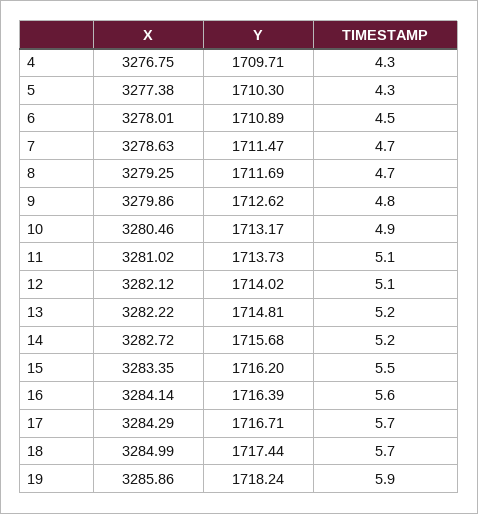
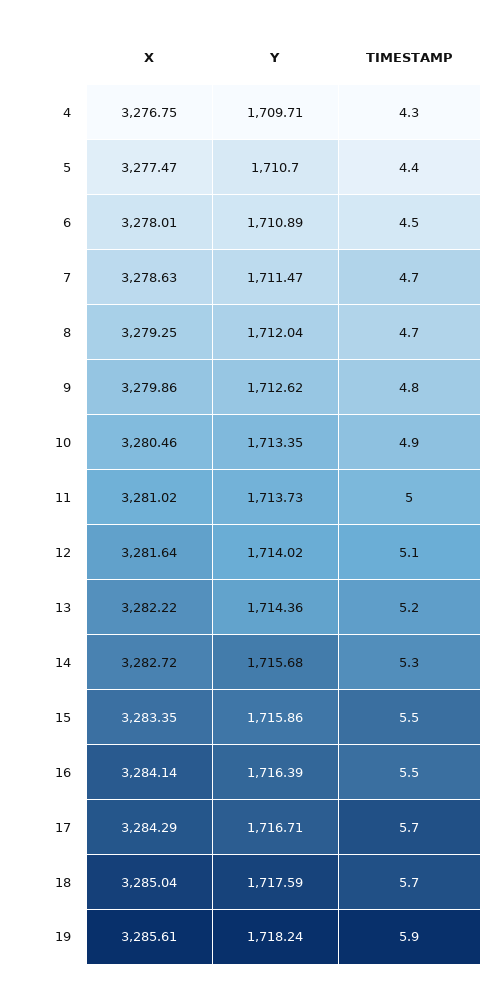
  {
    "X": {
      "4": 3276.75,
-     "5": 3277.38,
+     "5": 3277.47,
      "6": 3278.01,
      "7": 3278.63,
      "8": 3279.25,
      "9": 3279.86,
      "10": 3280.46,
      "11": 3281.02,
-     "12": 3282.12,
+     "12": 3281.64,
      "13": 3282.22,
      "14": 3282.72,
      "15": 3283.35,
      "16": 3284.14,
      "17": 3284.29,
-     "18": 3284.99,
+     "18": 3285.04,
-     "19": 3285.86
+     "19": 3285.61
    },
    "Y": {
      "4": 1709.71,
-     "5": 1710.3,
+     "5": 1710.7,
      "6": 1710.89,
      "7": 1711.47,
-     "8": 1711.69,
+     "8": 1712.04,
      "9": 1712.62,
-     "10": 1713.17,
+     "10": 1713.35,
      "11": 1713.73,
      "12": 1714.02,
-     "13": 1714.81,
+     "13": 1714.36,
      "14": 1715.68,
-     "15": 1716.2,
+     "15": 1715.86,
      "16": 1716.39,
      "17": 1716.71,
-     "18": 1717.44,
+     "18": 1717.59,
      "19": 1718.24
    },
    "TIMESTAMP": {
      "4": 4.3,
-     "5": 4.3,
+     "5": 4.4,
      "6": 4.5,
      "7": 4.7,
      "8": 4.7,
      "9": 4.8,
      "10": 4.9,
-     "11": 5.1,
+     "11": 5,
      "12": 5.1,
      "13": 5.2,
-     "14": 5.2,
+     "14": 5.3,
      "15": 5.5,
-     "16": 5.6,
+     "16": 5.5,
      "17": 5.7,
      "18": 5.7,
      "19": 5.9
    }
  }

